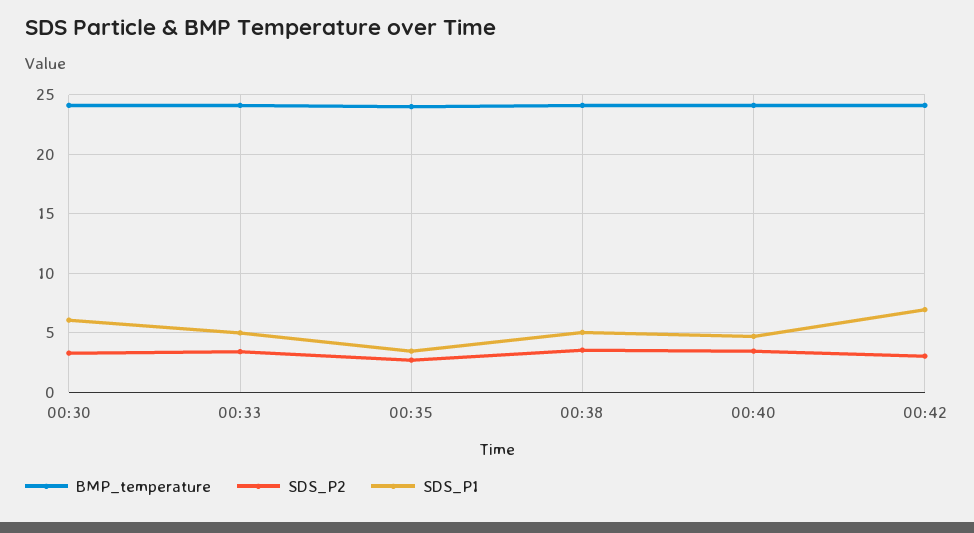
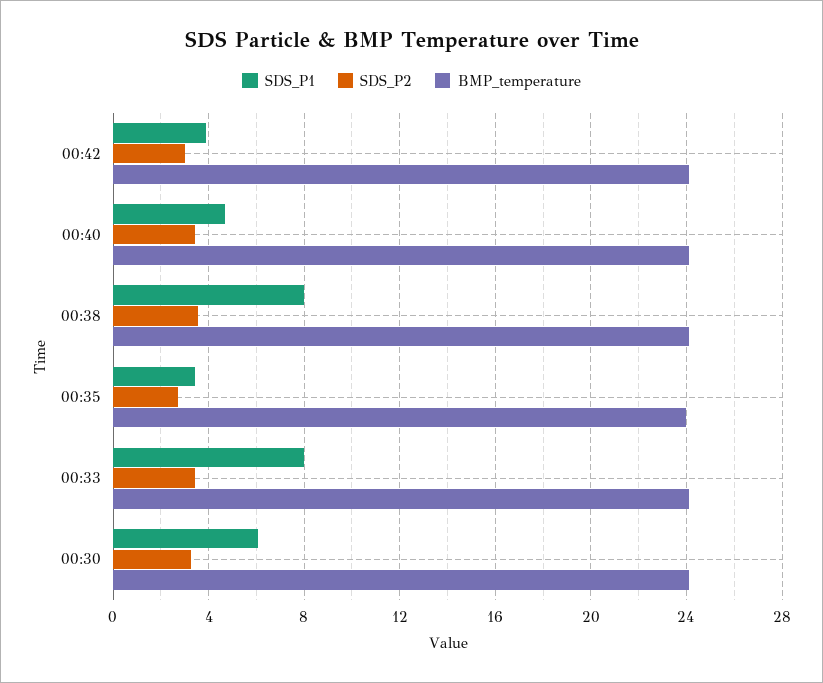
  {
    "BMP_temperature": {
      "00:30": 24,
      "00:33": 24,
      "00:35": 24,
      "00:38": 24,
      "00:40": 24,
      "00:42": 24
    },
    "SDS_P2": {
      "00:30": 3.5,
      "00:33": 3.5,
      "00:35": 2.5,
      "00:38": 3.5,
      "00:40": 3.5,
      "00:42": 3
    },
    "SDS_P1": {
      "00:30": 6,
-     "00:33": 5,
+     "00:33": 8,
      "00:35": 3.5,
-     "00:38": 5,
+     "00:38": 8,
      "00:40": 4.5,
-     "00:42": 7
+     "00:42": 4
    }
  }

